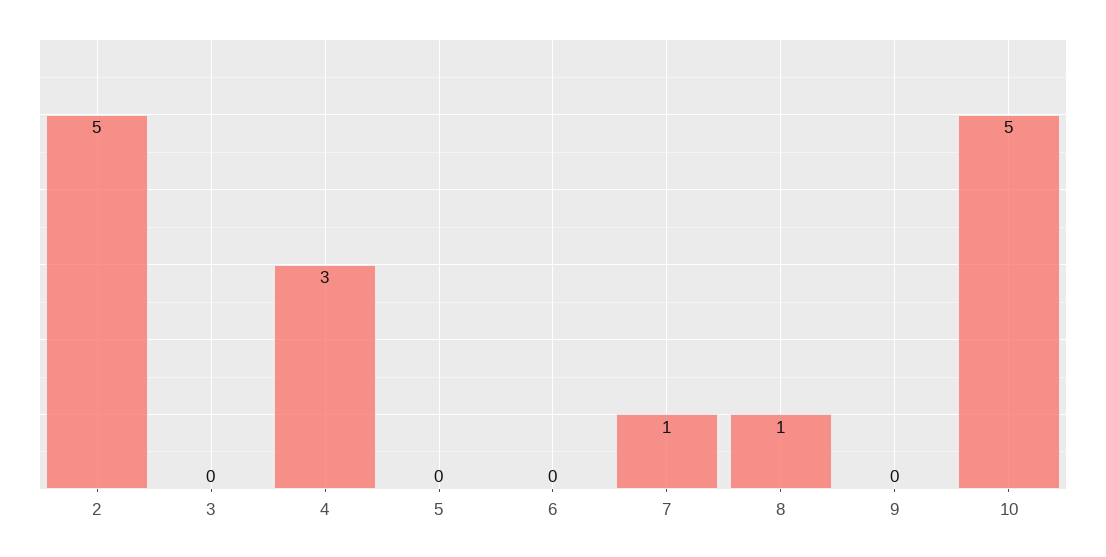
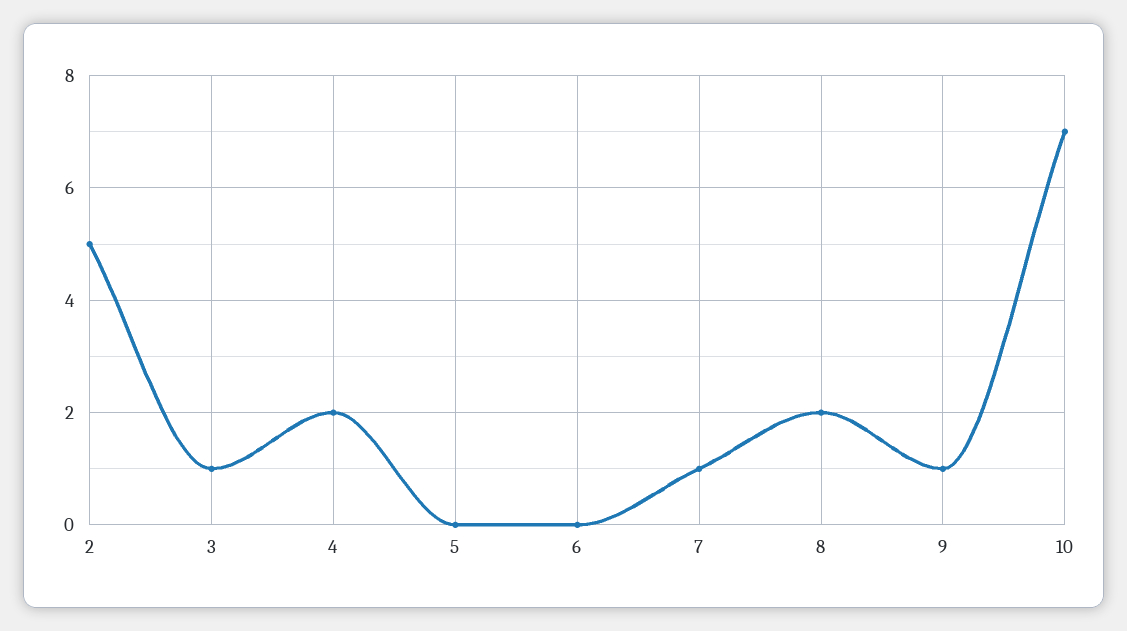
  {
    "2": 5,
-   "3": 0,
+   "3": 1,
-   "4": 3,
+   "4": 2,
    "5": 0,
    "6": 0,
    "7": 1,
-   "8": 1,
+   "8": 2,
-   "9": 0,
+   "9": 1,
-   "10": 5
+   "10": 7
  }

